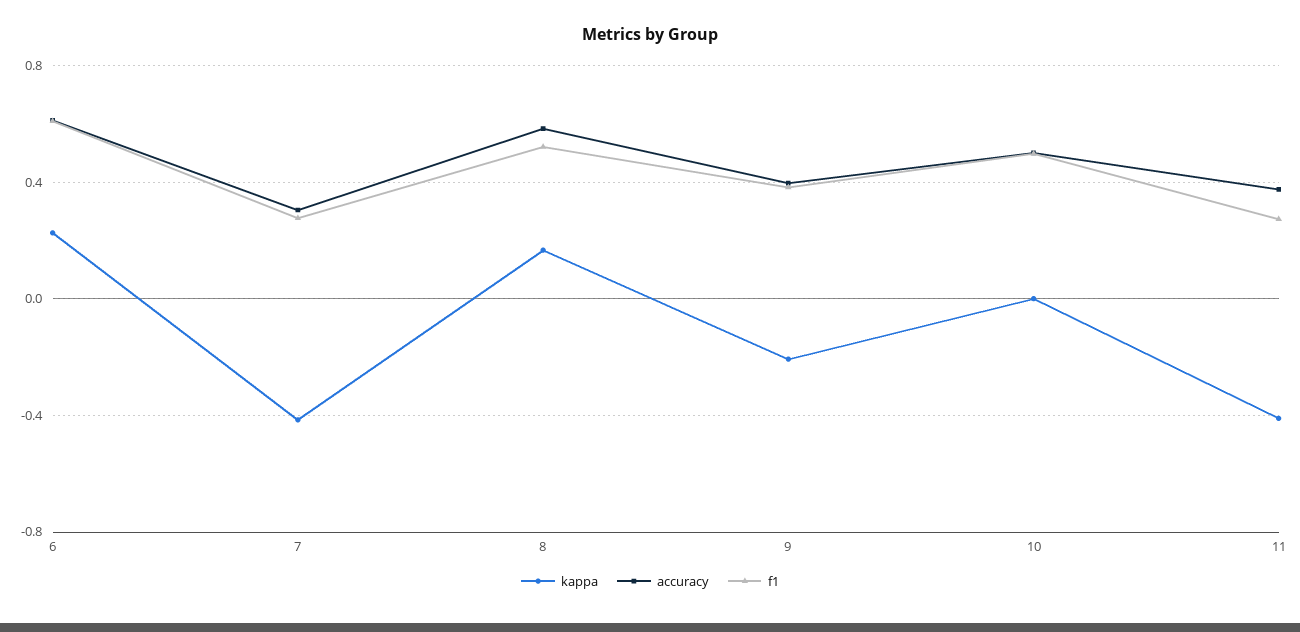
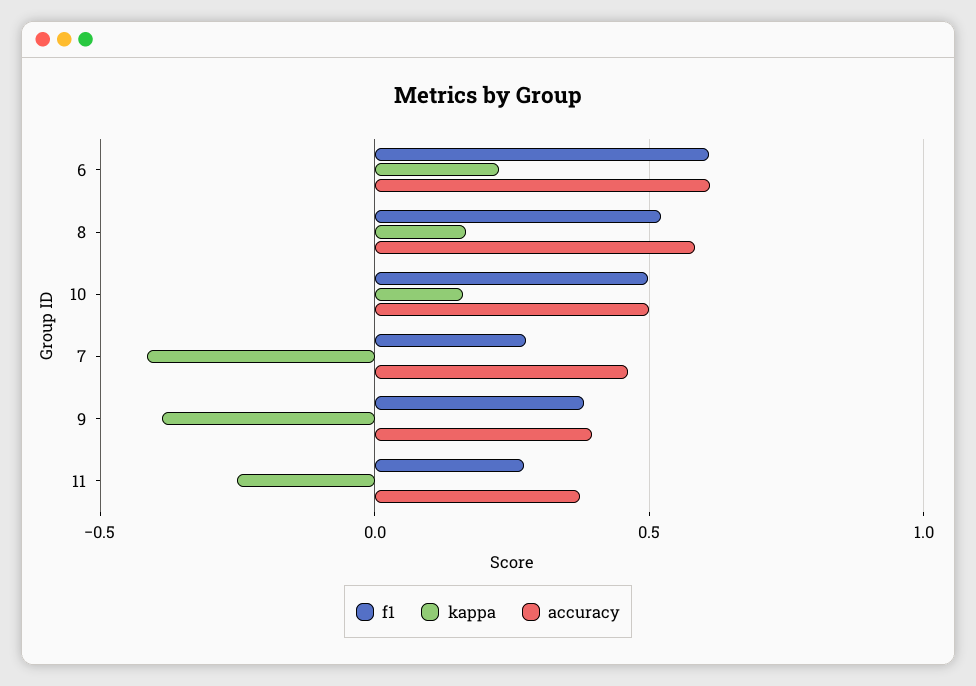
  {
    "kappa": {
      "6": 0.25,
      "7": -0.4,
      "8": 0.15,
-     "9": -0.2,
+     "9": -0.4,
-     "10": 0,
+     "10": 0.15,
-     "11": -0.4
+     "11": -0.25
    },
    "accuracy": {
      "6": 0.6,
-     "7": 0.3,
+     "7": 0.45,
      "8": 0.6,
      "9": 0.4,
      "10": 0.5,
      "11": 0.4
    },
    "f1": {
      "6": 0.6,
      "7": 0.3,
      "8": 0.5,
      "9": 0.4,
      "10": 0.5,
      "11": 0.25
    }
  }

